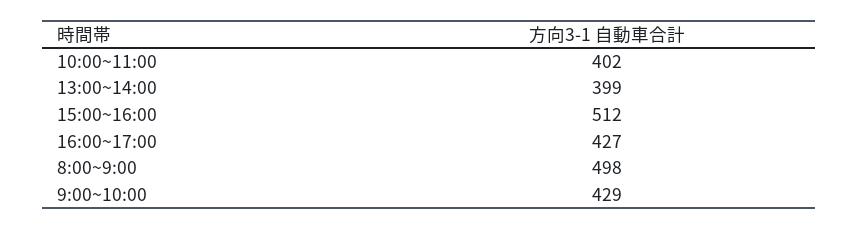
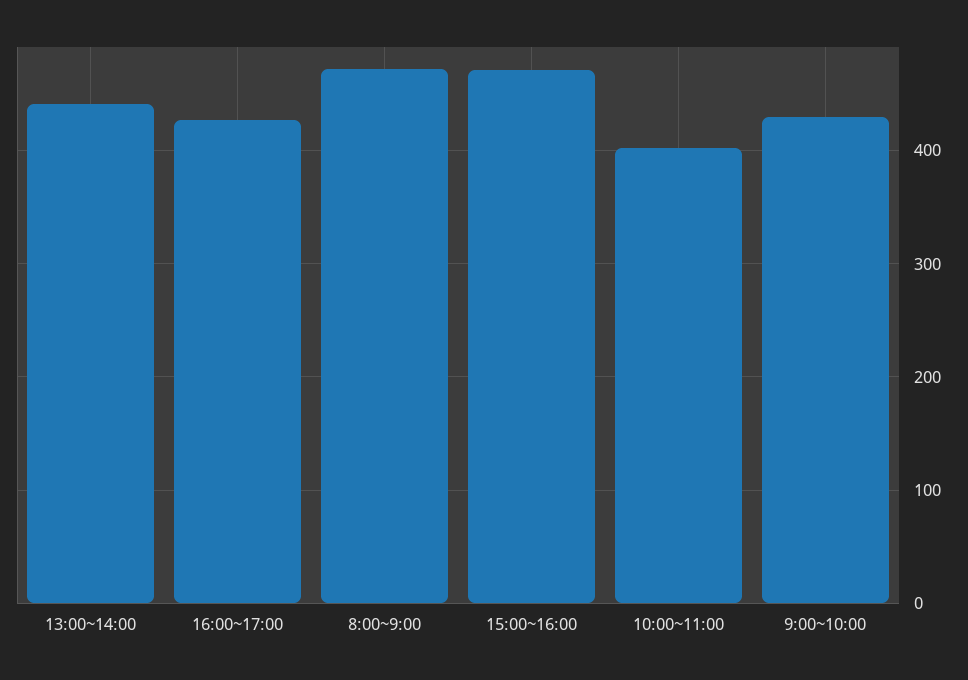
  {
    "10:00~11:00": 402,
-   "13:00~14:00": 399,
+   "13:00~14:00": 440,
-   "15:00~16:00": 512,
+   "15:00~16:00": 470,
    "16:00~17:00": 427,
-   "8:00~9:00": 498,
+   "8:00~9:00": 470,
    "9:00~10:00": 429
  }

